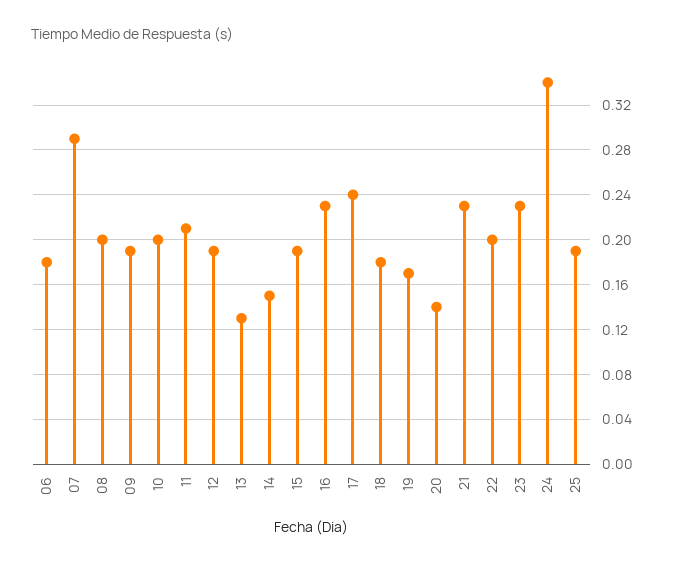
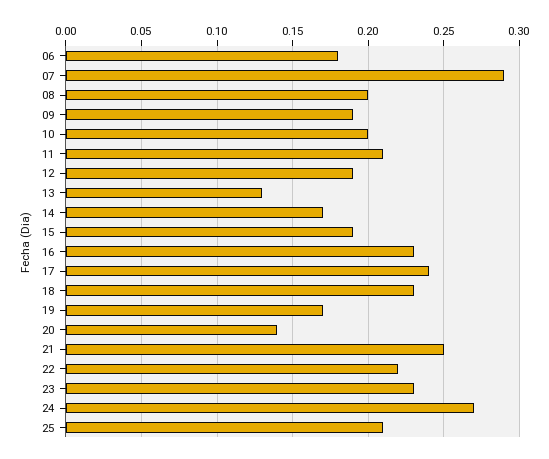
  {
    "06": 0.18,
    "07": 0.29,
    "08": 0.2,
    "09": 0.19,
    "10": 0.2,
    "11": 0.21,
    "12": 0.19,
    "13": 0.13,
-   "14": 0.15,
+   "14": 0.17,
    "15": 0.19,
    "16": 0.23,
    "17": 0.24,
-   "18": 0.18,
+   "18": 0.23,
    "19": 0.17,
    "20": 0.14,
-   "21": 0.23,
+   "21": 0.25,
-   "22": 0.2,
+   "22": 0.22,
    "23": 0.23,
-   "24": 0.34,
+   "24": 0.27,
-   "25": 0.19
+   "25": 0.21
  }

